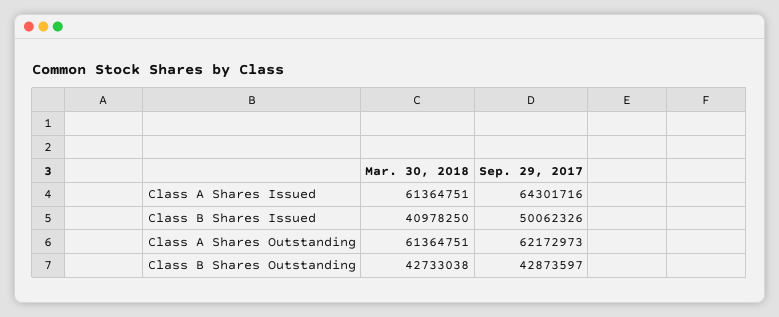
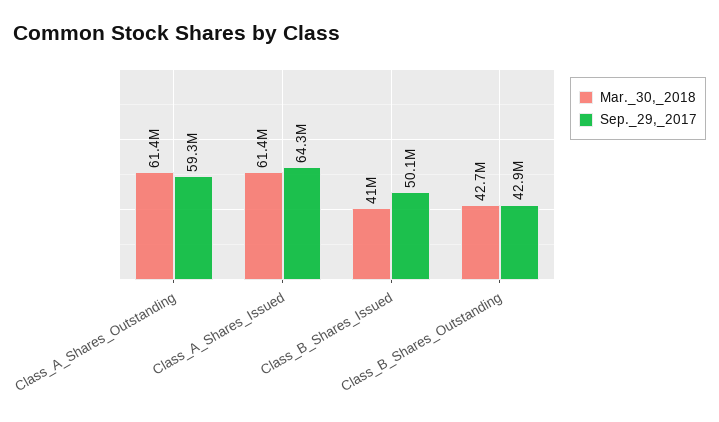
  {
    "Mar. 30, 2018": {
      "Class A Shares Issued": 61364751,
      "Class B Shares Issued": 40978250,
      "Class A Shares Outstanding": 61364751,
      "Class B Shares Outstanding": 42733038
    },
    "Sep. 29, 2017": {
      "Class A Shares Issued": 64301716,
      "Class B Shares Issued": 50062326,
-     "Class A Shares Outstanding": 62172973,
+     "Class A Shares Outstanding": 59300000,
      "Class B Shares Outstanding": 42873597
    }
  }

